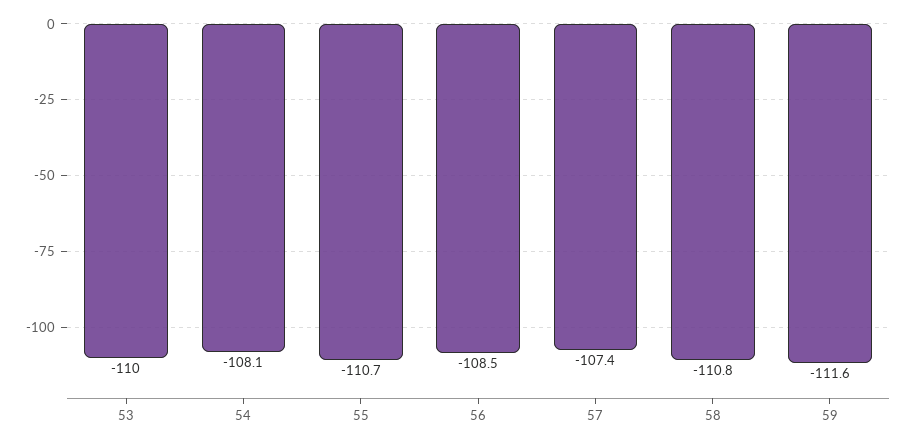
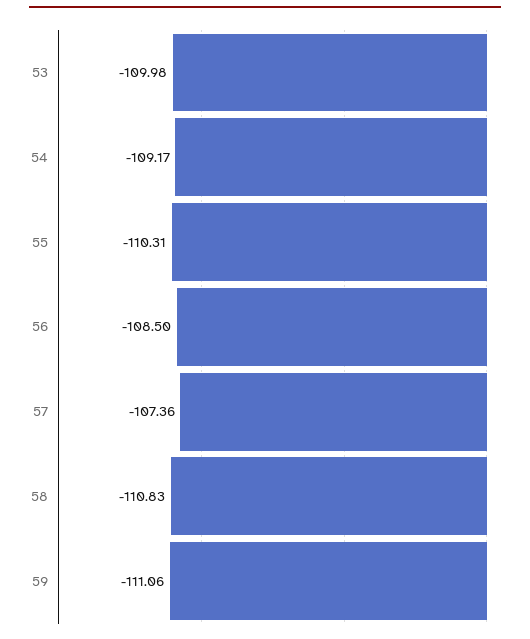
  {
    "53": -109.98,
-   "54": -108.1,
+   "54": -109.17,
-   "55": -110.7,
+   "55": -110.31,
    "56": -108.5,
    "57": -107.36,
    "58": -110.83,
-   "59": -111.6
+   "59": -111.06
  }

